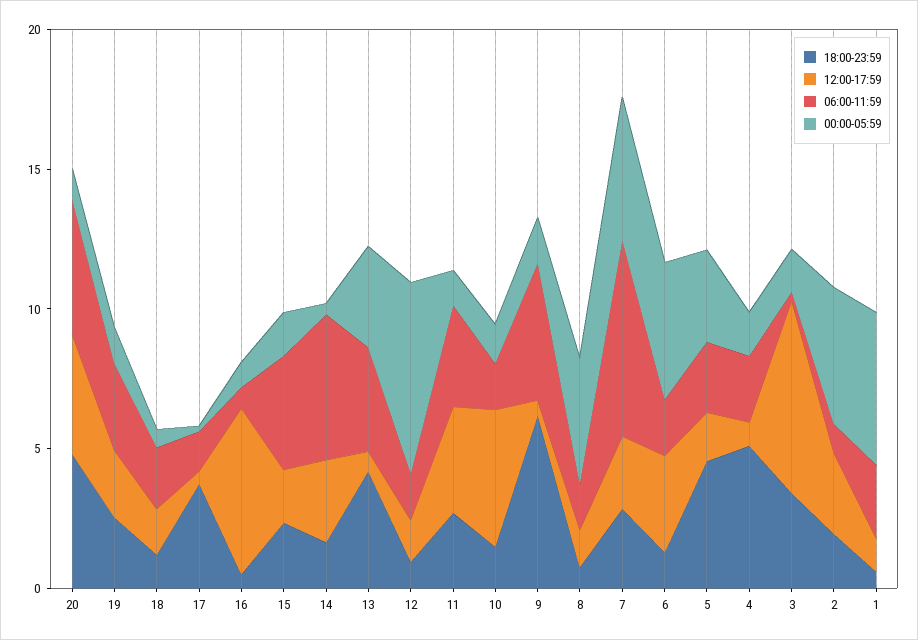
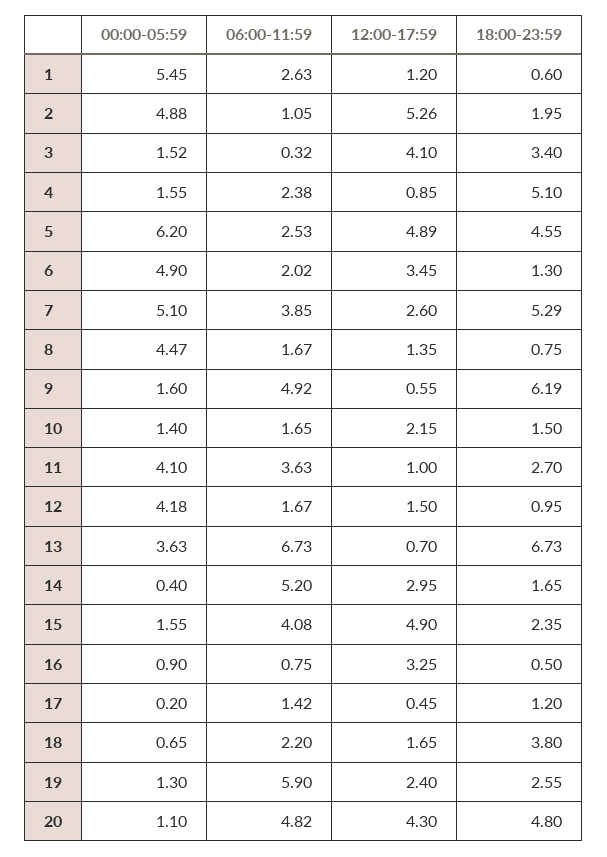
  {
    "18:00-23:59": {
      "20": 4.8,
      "19": 2.55,
-     "18": 1,
+     "18": 3.8,
-     "17": 4,
+     "17": 1.2,
      "16": 0.5,
      "15": 2.35,
      "14": 1.65,
-     "13": 4,
+     "13": 6.73,
      "12": 0.95,
      "11": 2.7,
      "10": 1.5,
      "9": 6.19,
      "8": 0.75,
-     "7": 3,
+     "7": 5.29,
      "6": 1.3,
      "5": 4.55,
      "4": 5.1,
      "3": 3.4,
      "2": 1.95,
      "1": 0.6
    },
    "12:00-17:59": {
      "20": 4.3,
      "19": 2.4,
      "18": 1.65,
      "17": 0.45,
-     "16": 6,
+     "16": 3.25,
-     "15": 2,
+     "15": 4.9,
      "14": 2.95,
      "13": 0.7,
      "12": 1.5,
-     "11": 4,
+     "11": 1,
-     "10": 5,
+     "10": 2.15,
      "9": 0.55,
      "8": 1.35,
      "7": 2.6,
      "6": 3.45,
-     "5": 2,
+     "5": 4.89,
      "4": 0.85,
-     "3": 7,
+     "3": 4.1,
-     "2": 3,
+     "2": 5.26,
      "1": 1.2
    },
    "06:00-11:59": {
      "20": 4.82,
-     "19": 3,
+     "19": 5.9,
      "18": 2.2,
      "17": 1.42,
      "16": 0.75,
      "15": 4.08,
      "14": 5.2,
-     "13": 4,
+     "13": 6.73,
      "12": 1.67,
      "11": 3.63,
      "10": 1.65,
      "9": 4.92,
      "8": 1.67,
-     "7": 7,
+     "7": 3.85,
      "6": 2.02,
      "5": 2.53,
      "4": 2.38,
      "3": 0.32,
      "2": 1.05,
      "1": 2.63
    },
    "00:00-05:59": {
      "20": 1.1,
      "19": 1.3,
      "18": 0.65,
      "17": 0.2,
      "16": 0.9,
      "15": 1.55,
      "14": 0.4,
      "13": 3.63,
-     "12": 7,
+     "12": 4.18,
-     "11": 1,
+     "11": 4.1,
      "10": 1.4,
      "9": 1.6,
      "8": 4.47,
      "7": 5.1,
      "6": 4.9,
-     "5": 3,
+     "5": 6.2,
      "4": 1.55,
      "3": 1.52,
      "2": 4.88,
      "1": 5.45
    }
  }

